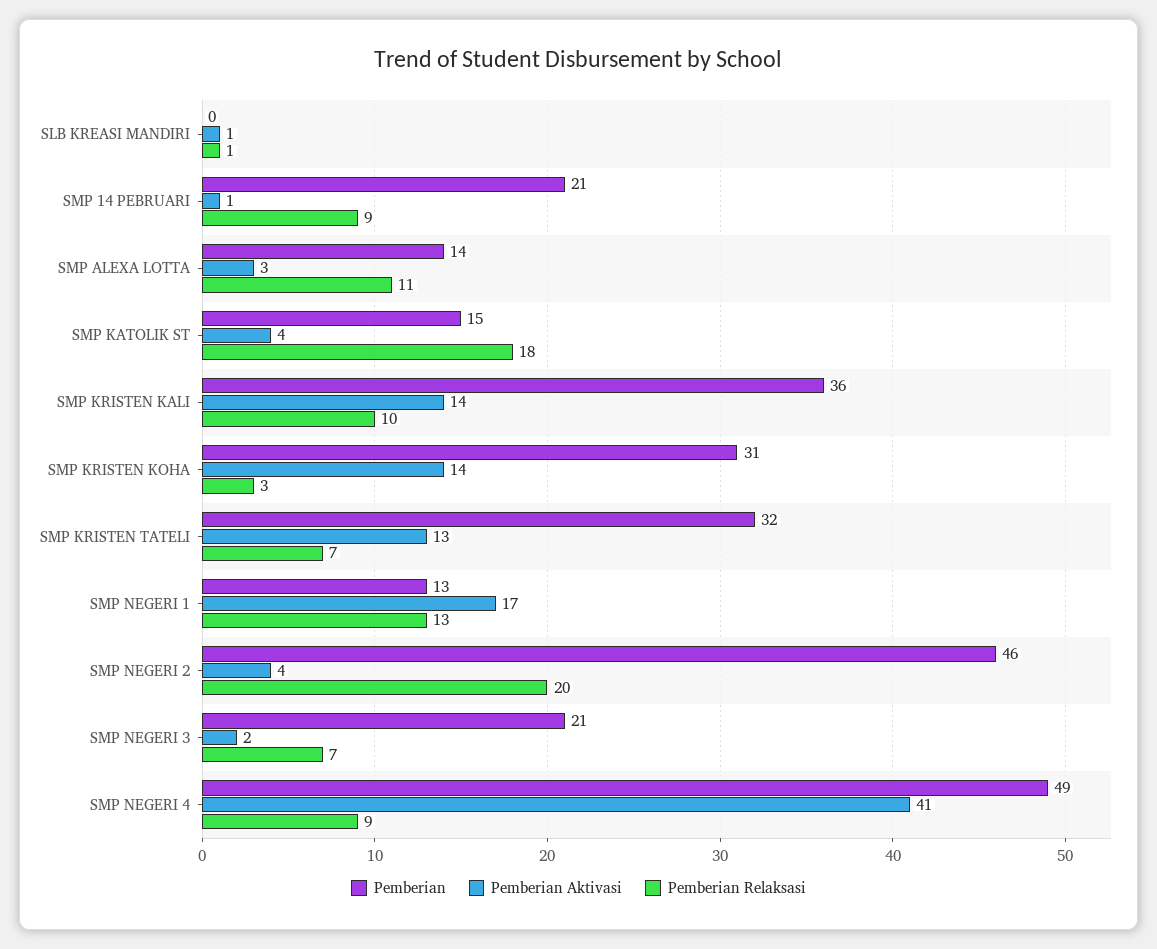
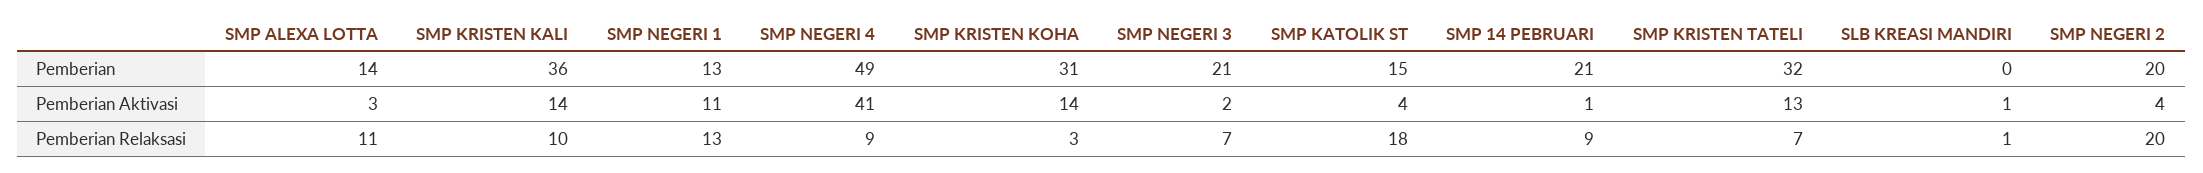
  {
    "Pemberian": {
      "SLB KREASI MANDIRI": 0,
      "SMP 14 PEBRUARI": 21,
      "SMP ALEXA LOTTA": 14,
      "SMP KATOLIK ST": 15,
      "SMP KRISTEN KALI": 36,
      "SMP KRISTEN KOHA": 31,
      "SMP KRISTEN TATELI": 32,
      "SMP NEGERI 1": 13,
-     "SMP NEGERI 2": 46,
+     "SMP NEGERI 2": 20,
      "SMP NEGERI 3": 21,
      "SMP NEGERI 4": 49
    },
    "Pemberian Aktivasi": {
      "SLB KREASI MANDIRI": 1,
      "SMP 14 PEBRUARI": 1,
      "SMP ALEXA LOTTA": 3,
      "SMP KATOLIK ST": 4,
      "SMP KRISTEN KALI": 14,
      "SMP KRISTEN KOHA": 14,
      "SMP KRISTEN TATELI": 13,
-     "SMP NEGERI 1": 17,
+     "SMP NEGERI 1": 11,
      "SMP NEGERI 2": 4,
      "SMP NEGERI 3": 2,
      "SMP NEGERI 4": 41
    },
    "Pemberian Relaksasi": {
      "SLB KREASI MANDIRI": 1,
      "SMP 14 PEBRUARI": 9,
      "SMP ALEXA LOTTA": 11,
      "SMP KATOLIK ST": 18,
      "SMP KRISTEN KALI": 10,
      "SMP KRISTEN KOHA": 3,
      "SMP KRISTEN TATELI": 7,
      "SMP NEGERI 1": 13,
      "SMP NEGERI 2": 20,
      "SMP NEGERI 3": 7,
      "SMP NEGERI 4": 9
    }
  }

